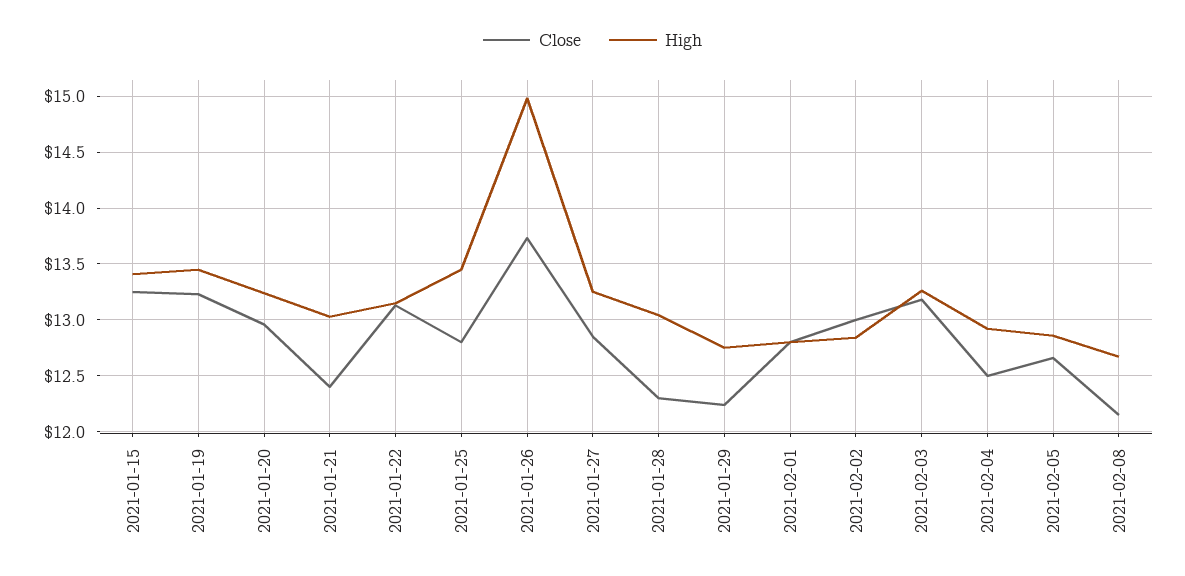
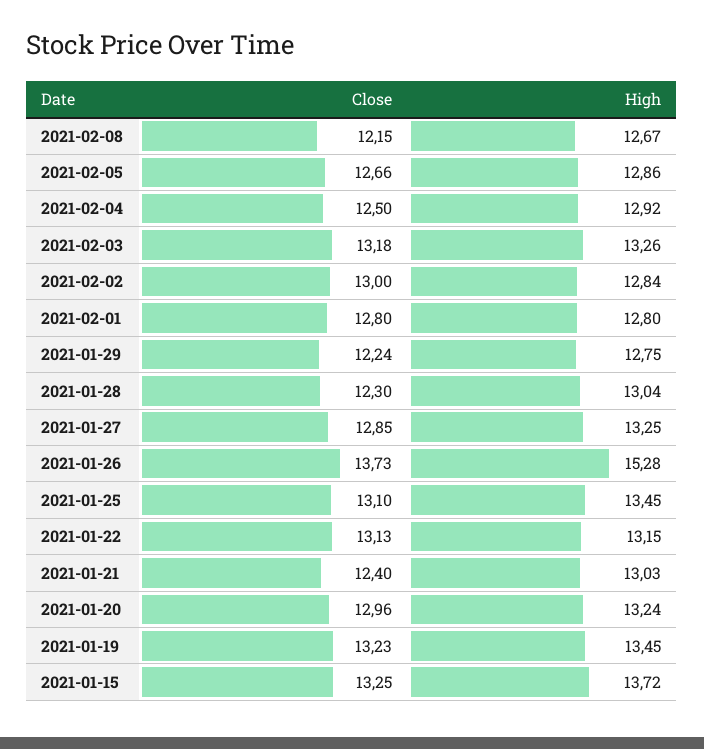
  {
    "Close": {
      "2021-01-15": 13.25,
      "2021-01-19": 13.23,
      "2021-01-20": 12.96,
      "2021-01-21": 12.4,
      "2021-01-22": 13.13,
-     "2021-01-25": 12.8,
+     "2021-01-25": 13.1,
      "2021-01-26": 13.73,
      "2021-01-27": 12.85,
      "2021-01-28": 12.3,
      "2021-01-29": 12.24,
      "2021-02-01": 12.8,
      "2021-02-02": 13,
      "2021-02-03": 13.18,
      "2021-02-04": 12.5,
      "2021-02-05": 12.66,
      "2021-02-08": 12.15
    },
    "High": {
-     "2021-01-15": 13.4,
+     "2021-01-15": 13.72,
      "2021-01-19": 13.45,
      "2021-01-20": 13.24,
      "2021-01-21": 13.03,
      "2021-01-22": 13.15,
      "2021-01-25": 13.45,
-     "2021-01-26": 15,
+     "2021-01-26": 15.28,
      "2021-01-27": 13.25,
      "2021-01-28": 13.04,
      "2021-01-29": 12.75,
      "2021-02-01": 12.8,
      "2021-02-02": 12.84,
      "2021-02-03": 13.26,
      "2021-02-04": 12.92,
      "2021-02-05": 12.86,
      "2021-02-08": 12.67
    }
  }

